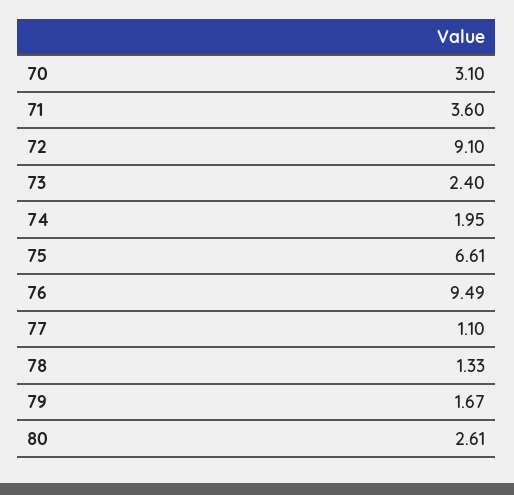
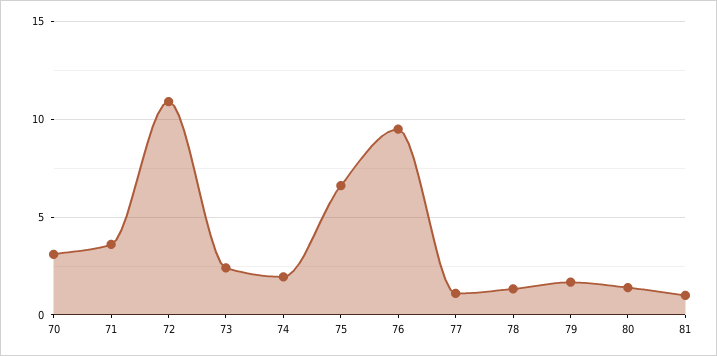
  {
    "70": 3.1,
    "71": 3.6,
-   "72": 9.1,
+   "72": 11,
    "73": 2.4,
    "74": 1.95,
    "75": 6.61,
    "76": 9.49,
    "77": 1.1,
    "78": 1.33,
    "79": 1.67,
-   "80": 2.61
+   "80": 1.5,
+   "81": 1
  }

